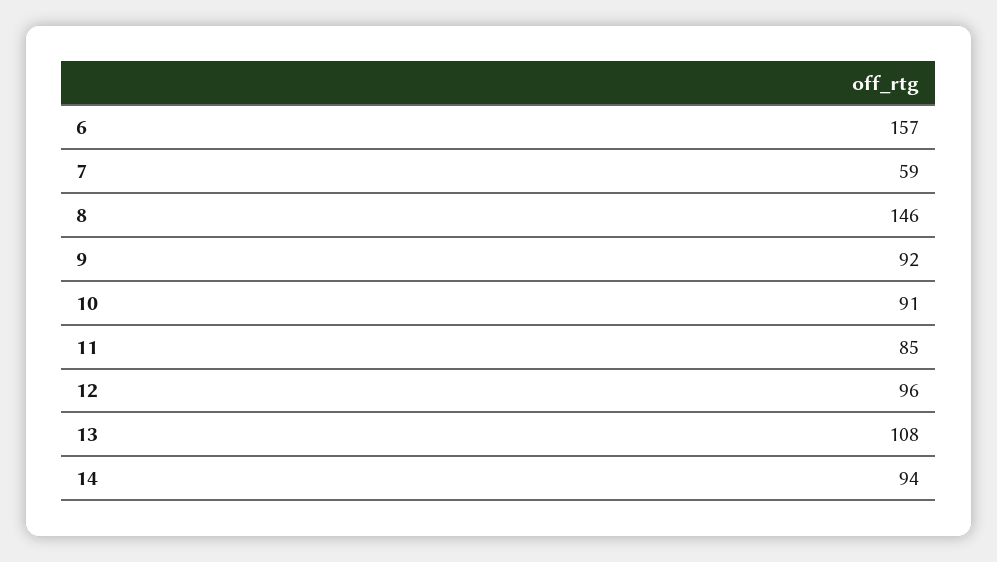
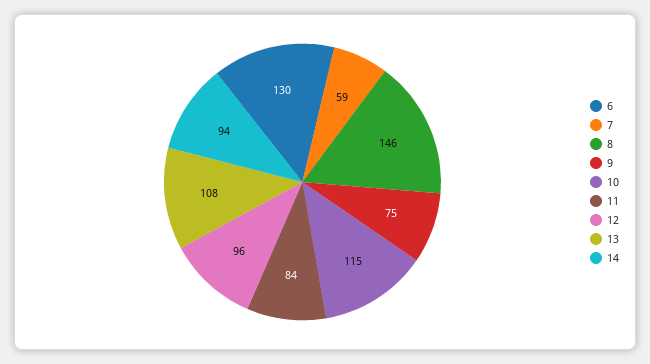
  {
-   "6": 157,
+   "6": 130,
    "7": 59,
    "8": 146,
-   "9": 92,
+   "9": 75,
-   "10": 91,
+   "10": 115,
-   "11": 85,
+   "11": 84,
    "12": 96,
    "13": 108,
    "14": 94
  }

